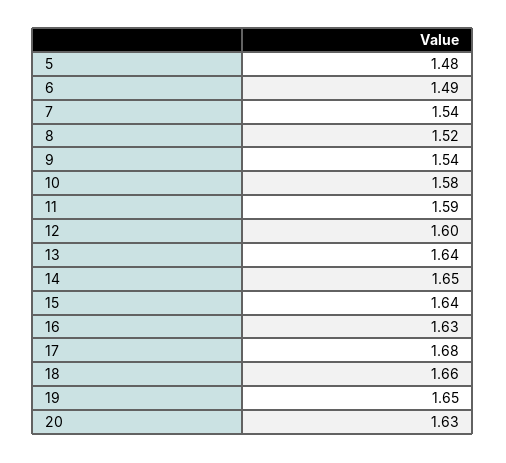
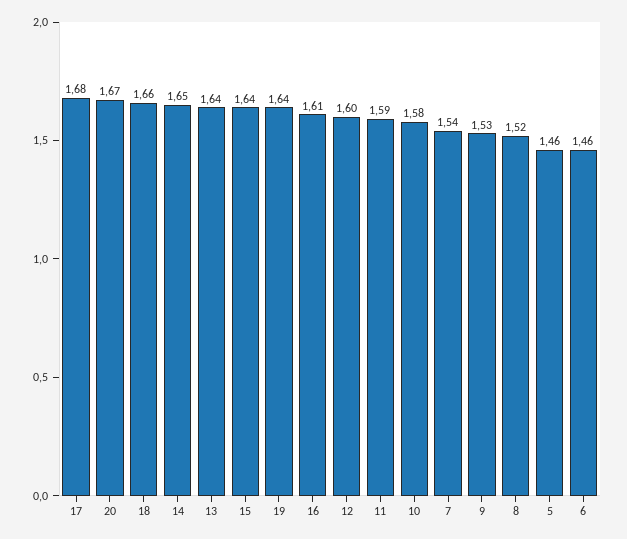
  {
-   "5": 1.48,
+   "5": 1.46,
-   "6": 1.49,
+   "6": 1.46,
    "7": 1.54,
    "8": 1.52,
-   "9": 1.54,
+   "9": 1.53,
    "10": 1.58,
    "11": 1.59,
    "12": 1.6,
    "13": 1.64,
    "14": 1.65,
    "15": 1.64,
-   "16": 1.63,
+   "16": 1.61,
    "17": 1.68,
    "18": 1.66,
-   "19": 1.65,
+   "19": 1.64,
-   "20": 1.63
+   "20": 1.67
  }

